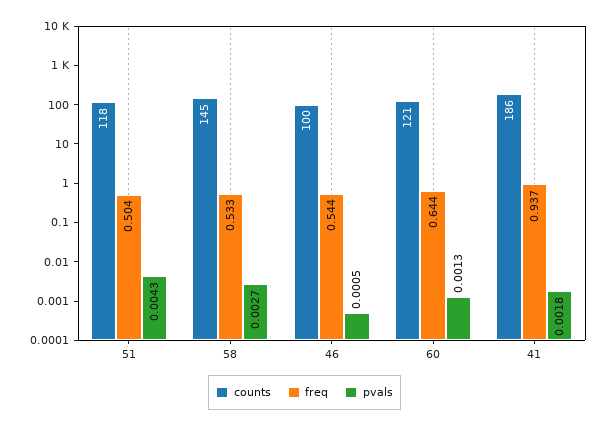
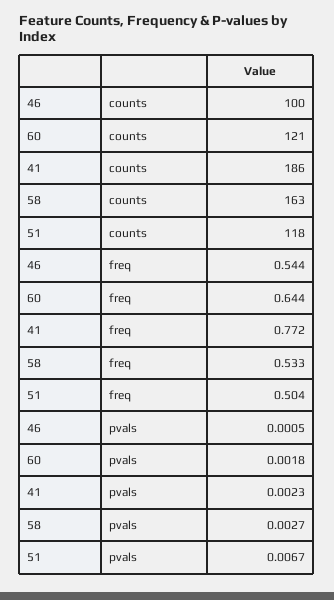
  {
    "counts": {
      "51": 118,
-     "58": 145,
+     "58": 163,
      "46": 100,
      "60": 121,
      "41": 186
    },
    "freq": {
      "51": 0.504,
      "58": 0.533,
      "46": 0.544,
      "60": 0.644,
-     "41": 0.937
+     "41": 0.772
    },
    "pvals": {
-     "51": 0.0043,
+     "51": 0.0067,
      "58": 0.0027,
      "46": 0.0005,
-     "60": 0.0013,
+     "60": 0.0018,
-     "41": 0.0018
+     "41": 0.0023
    }
  }

